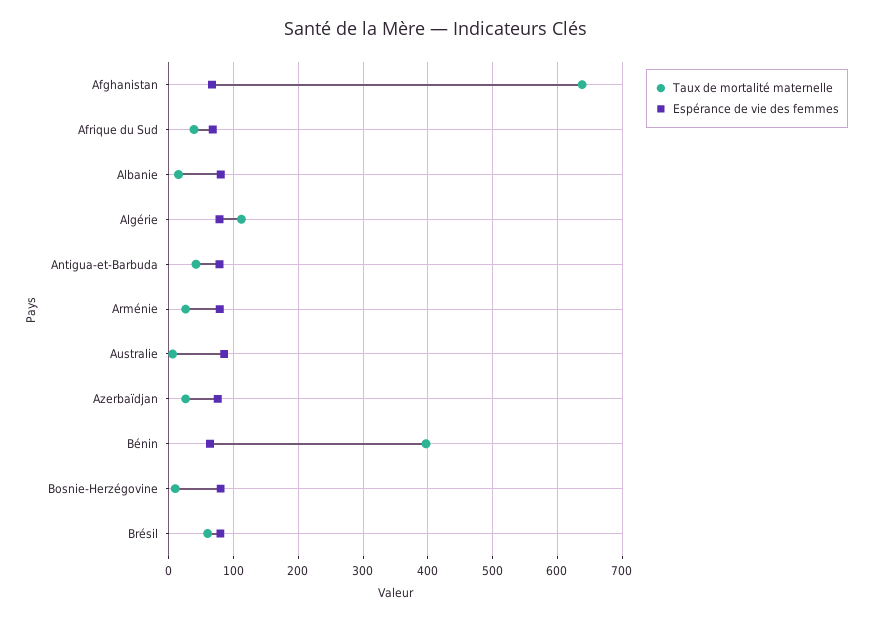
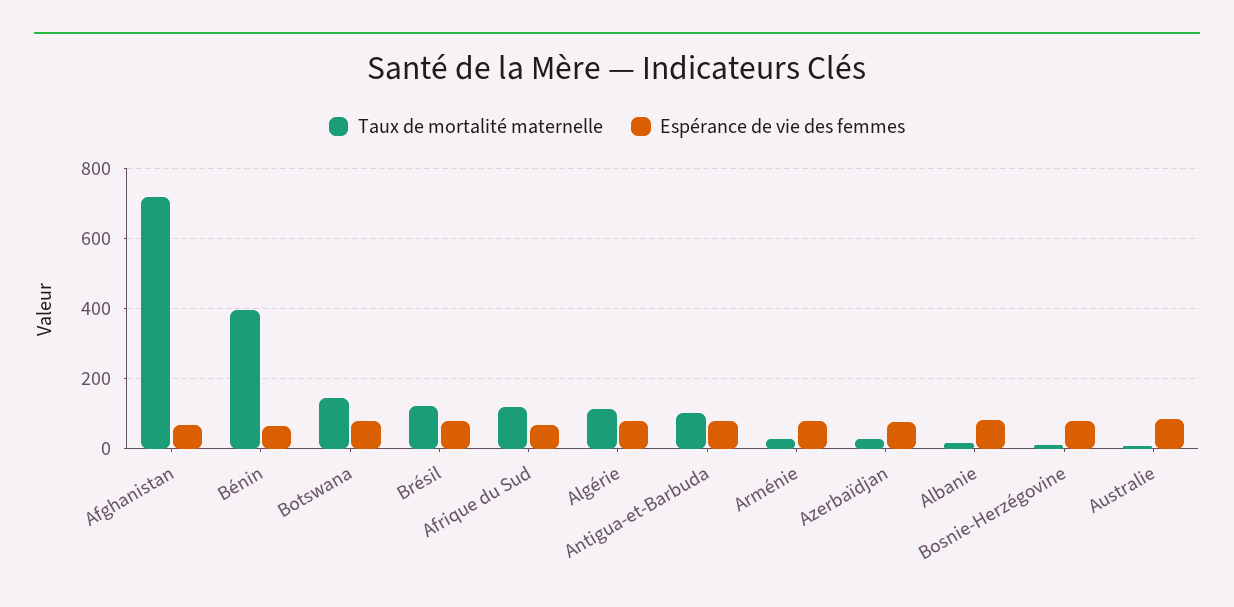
  {
    "Taux de mortalité maternelle": {
-     "Afghanistan": 640,
+     "Afghanistan": 720,
-     "Afrique du Sud": 40,
+     "Afrique du Sud": 120,
      "Albanie": 20,
      "Algérie": 110,
-     "Antigua-et-Barbuda": 40,
+     "Antigua-et-Barbuda": 100,
      "Arménie": 30,
      "Australie": 10,
      "Azerbaïdjan": 30,
      "Bénin": 400,
      "Bosnie-Herzégovine": 10,
-     "Brésil": 60
+     "Brésil": 120,
+     "Botswana": 140
    },
    "Espérance de vie des femmes": {
      "Afghanistan": 70,
      "Afrique du Sud": 70,
      "Albanie": 80,
      "Algérie": 80,
      "Antigua-et-Barbuda": 80,
      "Arménie": 80,
      "Australie": 90,
      "Azerbaïdjan": 80,
      "Bénin": 60,
      "Bosnie-Herzégovine": 80,
-     "Brésil": 80
+     "Brésil": 80,
+     "Botswana": 80
    }
  }

